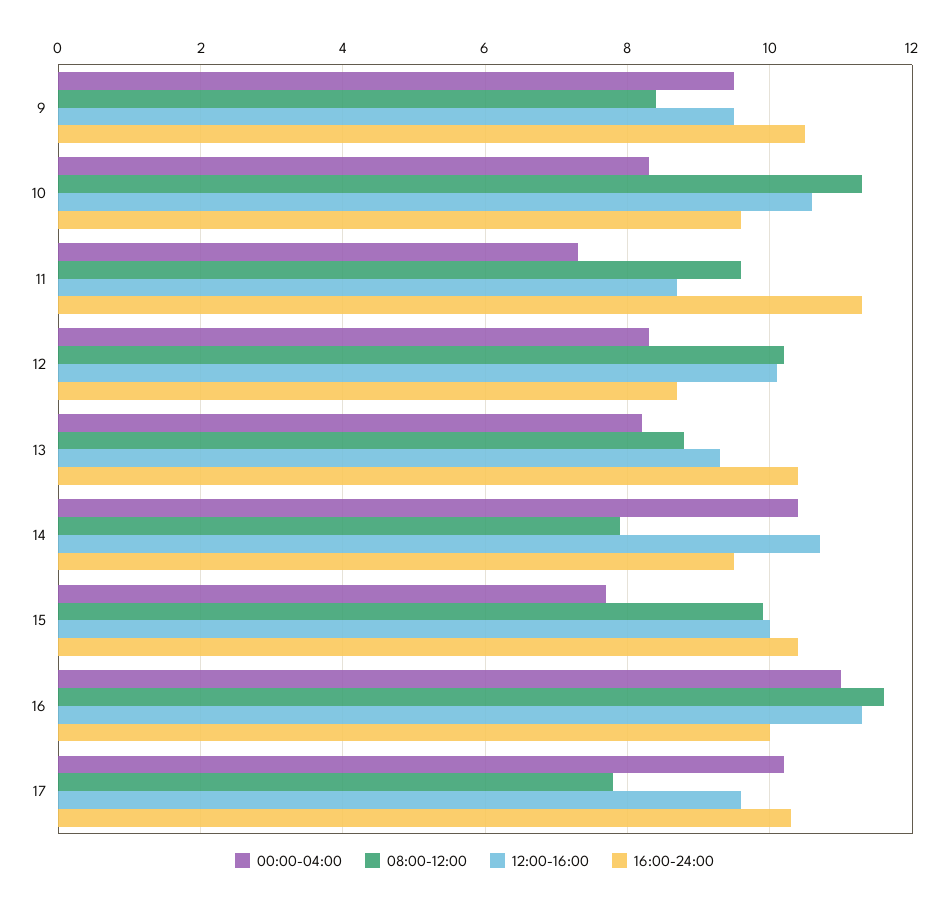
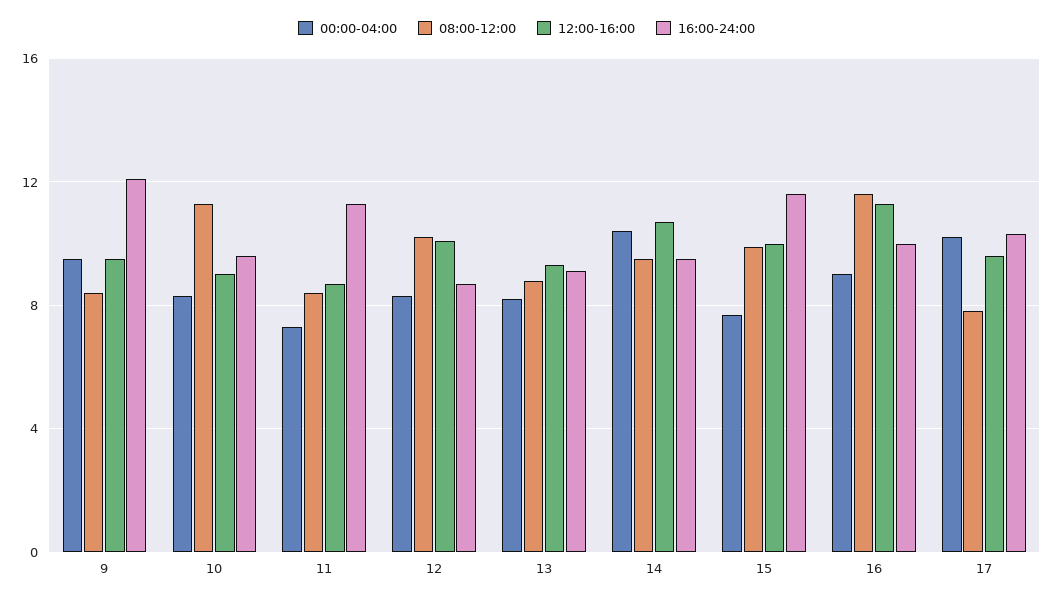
  {
    "00:00-04:00": {
      "9": 9.5,
      "10": 8.5,
      "11": 7.5,
      "12": 8.5,
      "13": 8,
      "14": 10.5,
      "15": 7.5,
-     "16": 11,
+     "16": 9,
      "17": 10
    },
    "08:00-12:00": {
      "9": 8.5,
      "10": 11.5,
-     "11": 9.5,
+     "11": 8.5,
      "12": 10,
      "13": 9,
-     "14": 8,
+     "14": 9.5,
      "15": 10,
      "16": 11.5,
      "17": 8
    },
    "12:00-16:00": {
      "9": 9.5,
-     "10": 10.5,
+     "10": 9,
      "11": 8.5,
      "12": 10,
      "13": 9.5,
      "14": 10.5,
      "15": 10,
      "16": 11.5,
      "17": 9.5
    },
    "16:00-24:00": {
-     "9": 10.5,
+     "9": 12,
      "10": 9.5,
      "11": 11.5,
      "12": 8.5,
-     "13": 10.5,
+     "13": 9,
      "14": 9.5,
-     "15": 10.5,
+     "15": 11.5,
      "16": 10,
      "17": 10.5
    }
  }

